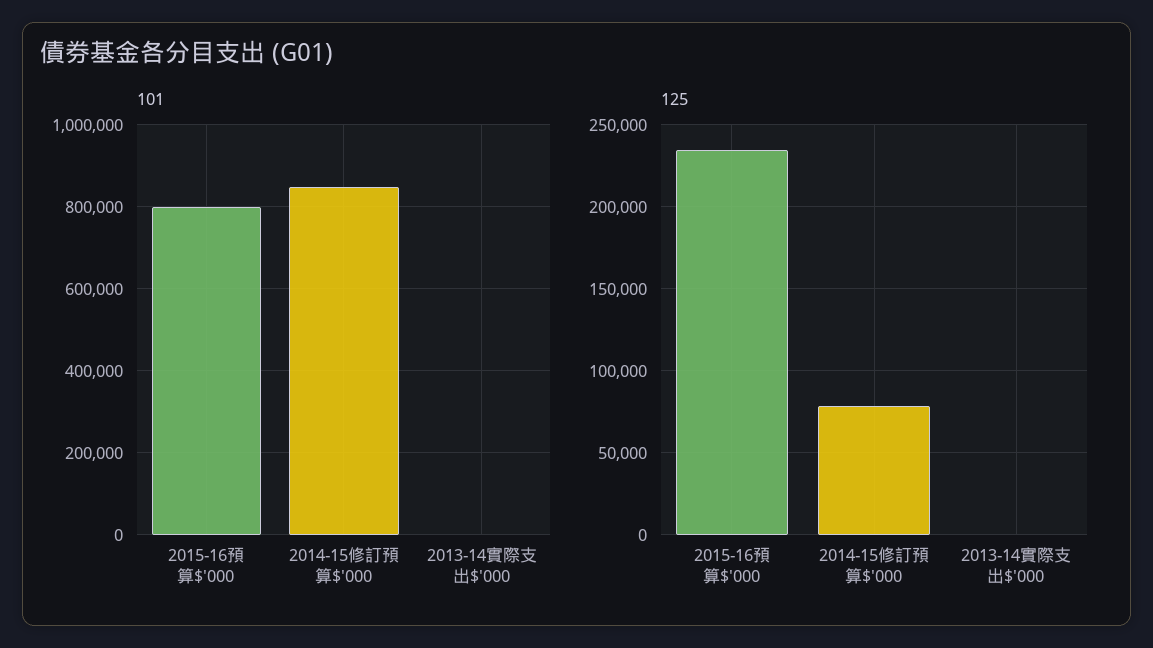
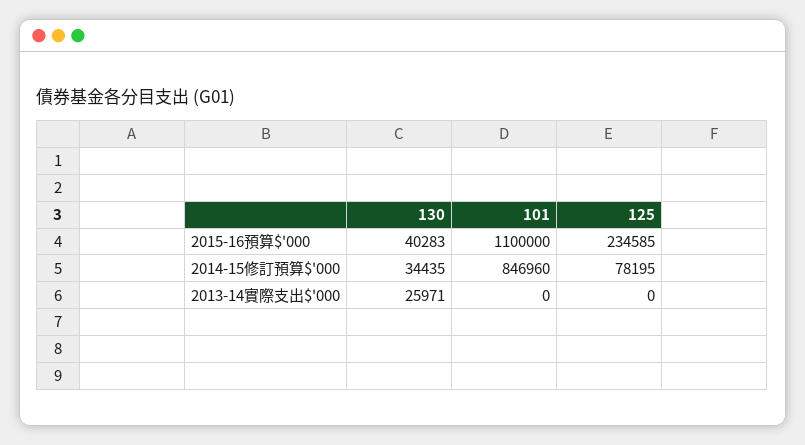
  {
    "101": {
-     "2015-16預算$'000": 800000,
+     "2015-16預算$'000": 1100000,
      "2014-15修訂預算$'000": 846960,
      "2013-14實際支出$'000": 0
    },
    "125": {
      "2015-16預算$'000": 234585,
      "2014-15修訂預算$'000": 78195,
      "2013-14實際支出$'000": 0
-   }
+   },
+   "130": {
+     "2015-16預算$'000": 40283,
+     "2014-15修訂預算$'000": 34435,
+     "2013-14實際支出$'000": 25971
+   }
  }

